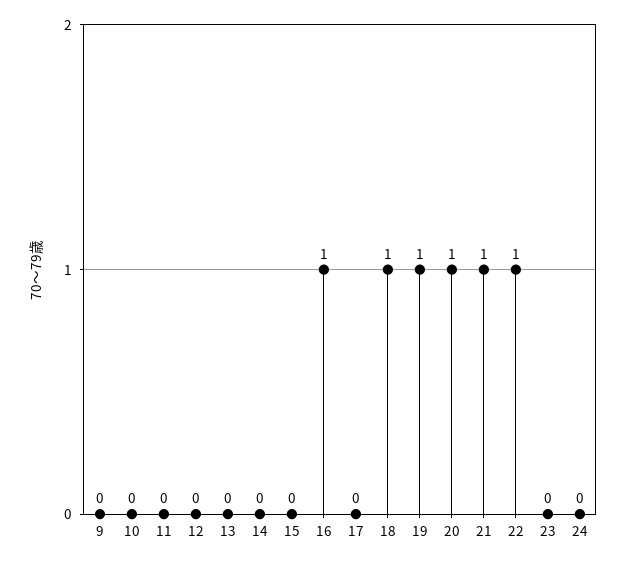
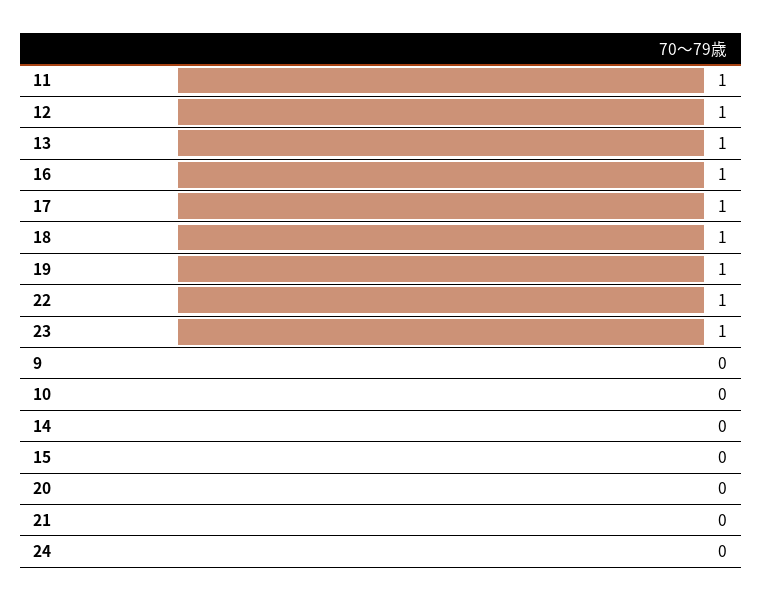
  {
    "9": 0,
    "10": 0,
-   "11": 0,
+   "11": 1,
-   "12": 0,
+   "12": 1,
-   "13": 0,
+   "13": 1,
    "14": 0,
    "15": 0,
    "16": 1,
-   "17": 0,
+   "17": 1,
    "18": 1,
    "19": 1,
-   "20": 1,
+   "20": 0,
-   "21": 1,
+   "21": 0,
    "22": 1,
-   "23": 0,
+   "23": 1,
    "24": 0
  }

